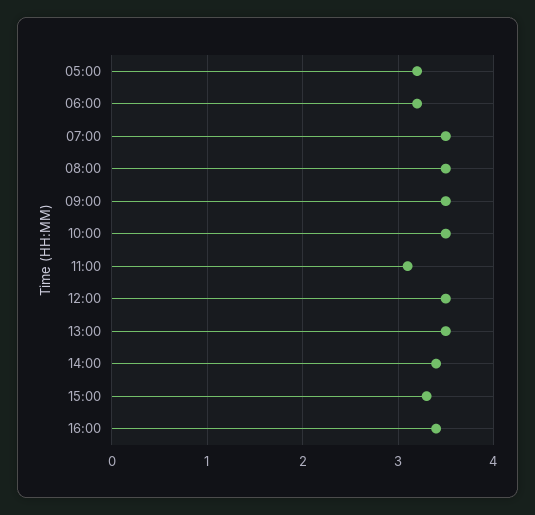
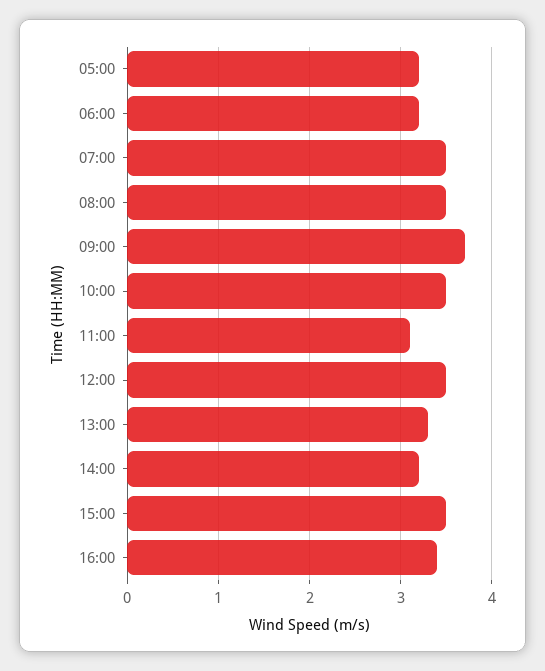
  {
    "05:00": 3.2,
    "06:00": 3.2,
    "07:00": 3.5,
    "08:00": 3.5,
-   "09:00": 3.5,
+   "09:00": 3.7,
    "10:00": 3.5,
    "11:00": 3.1,
    "12:00": 3.5,
-   "13:00": 3.5,
+   "13:00": 3.3,
-   "14:00": 3.4,
+   "14:00": 3.2,
-   "15:00": 3.3,
+   "15:00": 3.5,
    "16:00": 3.4
  }

